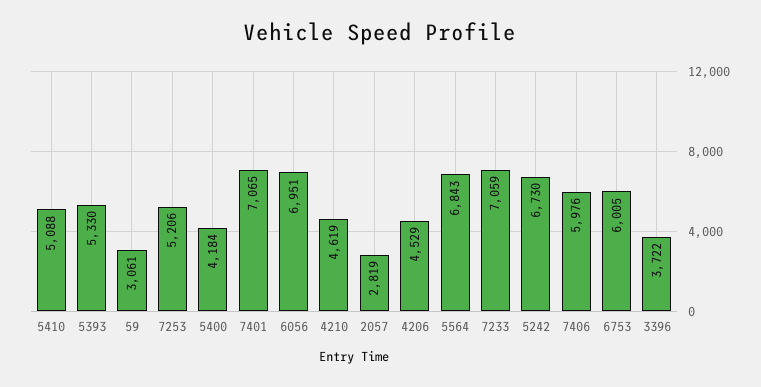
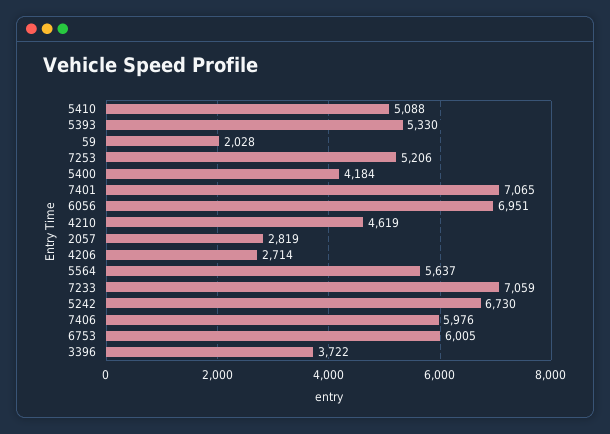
  {
    "5410": 5088,
    "5393": 5330,
-   "59": 3061,
+   "59": 2028,
    "7253": 5206,
    "5400": 4184,
    "7401": 7065,
    "6056": 6951,
    "4210": 4619,
    "2057": 2819,
-   "4206": 4529,
+   "4206": 2714,
-   "5564": 6843,
+   "5564": 5637,
    "7233": 7059,
    "5242": 6730,
    "7406": 5976,
    "6753": 6005,
    "3396": 3722
  }

